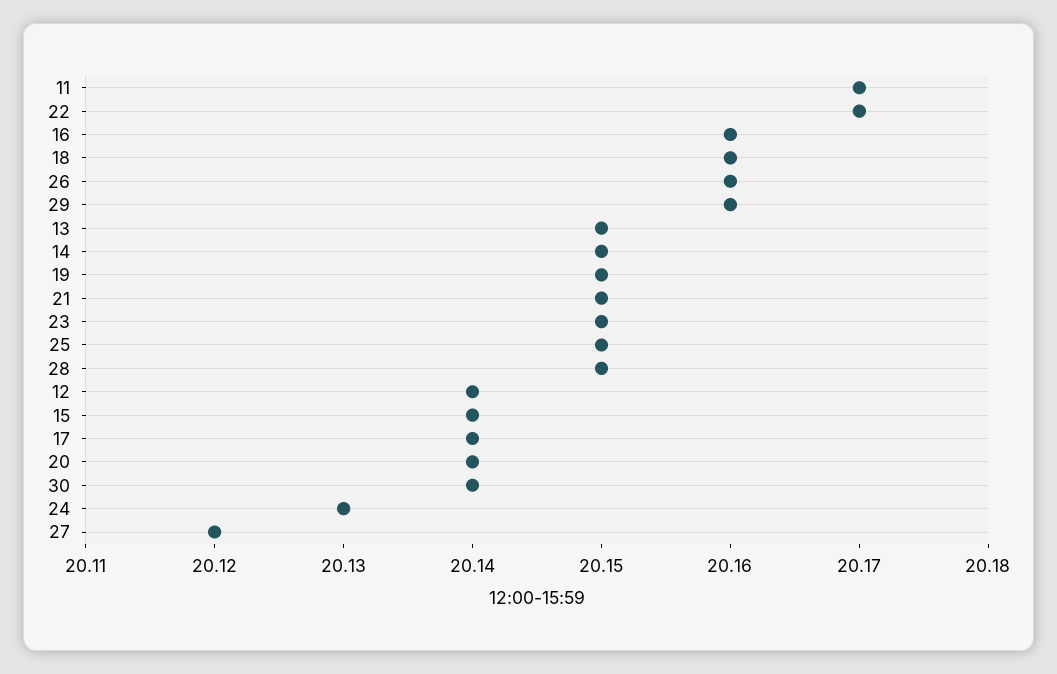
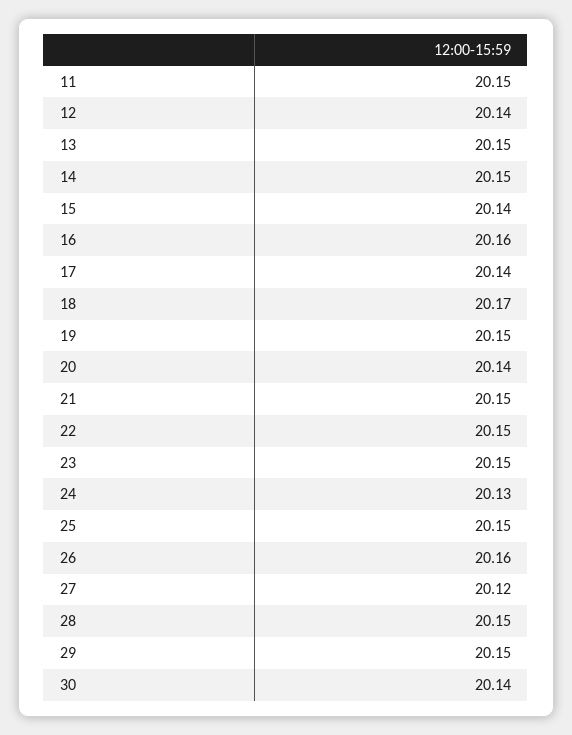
  {
-   "11": 20.17,
+   "11": 20.15,
-   "22": 20.17,
+   "22": 20.15,
    "16": 20.16,
-   "18": 20.16,
+   "18": 20.17,
    "26": 20.16,
-   "29": 20.16,
+   "29": 20.15,
    "13": 20.15,
    "14": 20.15,
    "19": 20.15,
    "21": 20.15,
    "23": 20.15,
    "25": 20.15,
    "28": 20.15,
    "12": 20.14,
    "15": 20.14,
    "17": 20.14,
    "20": 20.14,
    "30": 20.14,
    "24": 20.13,
    "27": 20.12
  }

